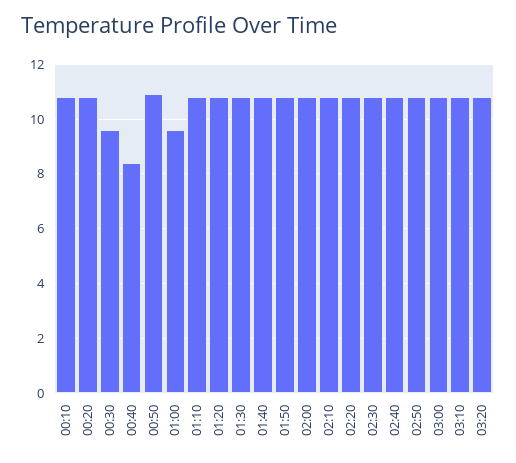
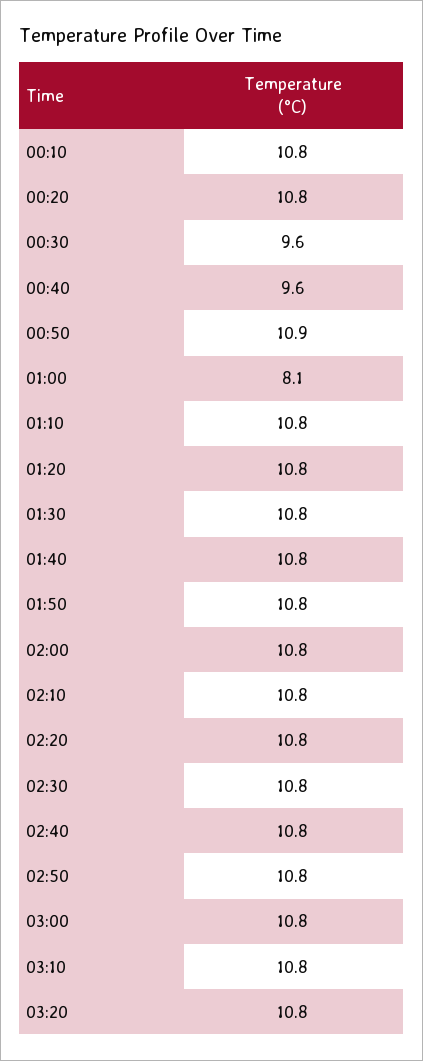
  {
    "00:10": 10.8,
    "00:20": 10.8,
    "00:30": 9.6,
-   "00:40": 8.5,
+   "00:40": 9.6,
    "00:50": 10.9,
-   "01:00": 9.5,
+   "01:00": 8.1,
    "01:10": 10.8,
    "01:20": 10.8,
    "01:30": 10.8,
    "01:40": 10.8,
    "01:50": 10.8,
    "02:00": 10.8,
    "02:10": 10.8,
    "02:20": 10.8,
    "02:30": 10.8,
    "02:40": 10.8,
    "02:50": 10.8,
    "03:00": 10.8,
    "03:10": 10.8,
    "03:20": 10.8
  }

